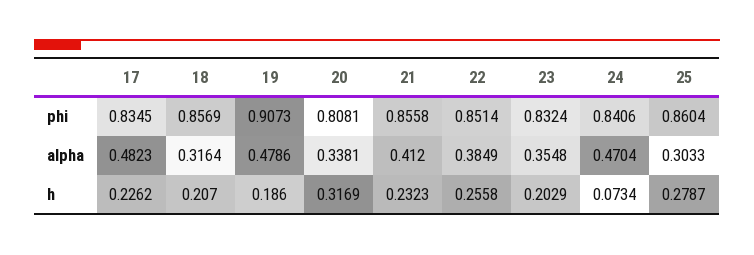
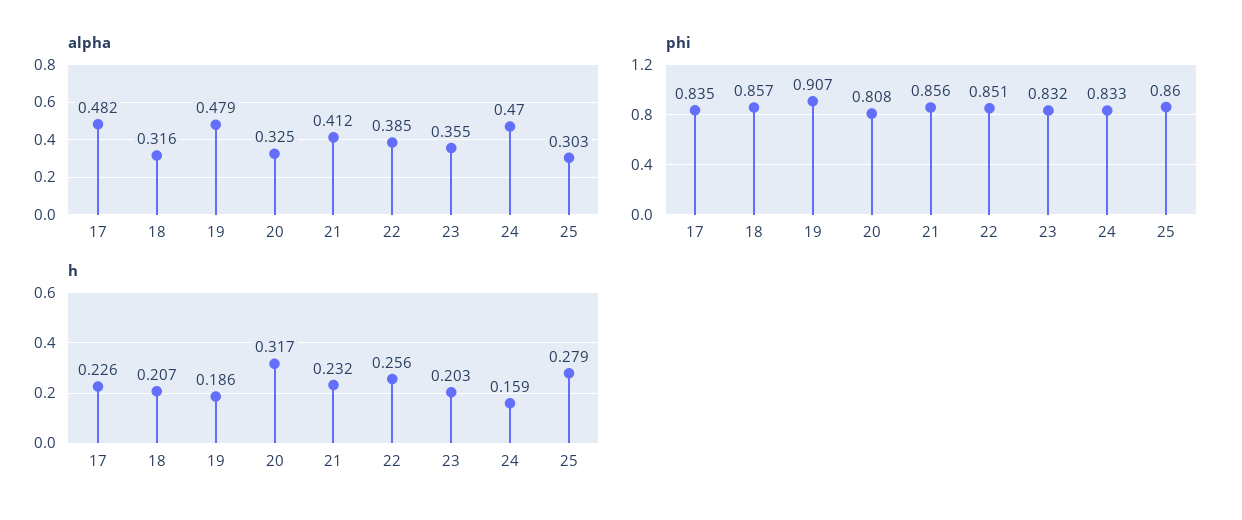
  {
    "phi": {
      "17": 0.8345,
      "18": 0.8569,
      "19": 0.9073,
      "20": 0.8081,
      "21": 0.8558,
      "22": 0.8514,
      "23": 0.8324,
-     "24": 0.8406,
+     "24": 0.833,
      "25": 0.8604
    },
    "alpha": {
      "17": 0.4823,
      "18": 0.3164,
      "19": 0.4786,
-     "20": 0.3381,
+     "20": 0.325,
      "21": 0.412,
      "22": 0.3849,
      "23": 0.3548,
      "24": 0.4704,
      "25": 0.3033
    },
    "h": {
      "17": 0.2262,
      "18": 0.207,
      "19": 0.186,
      "20": 0.3169,
      "21": 0.2323,
      "22": 0.2558,
      "23": 0.2029,
-     "24": 0.0734,
+     "24": 0.159,
      "25": 0.2787
    }
  }

